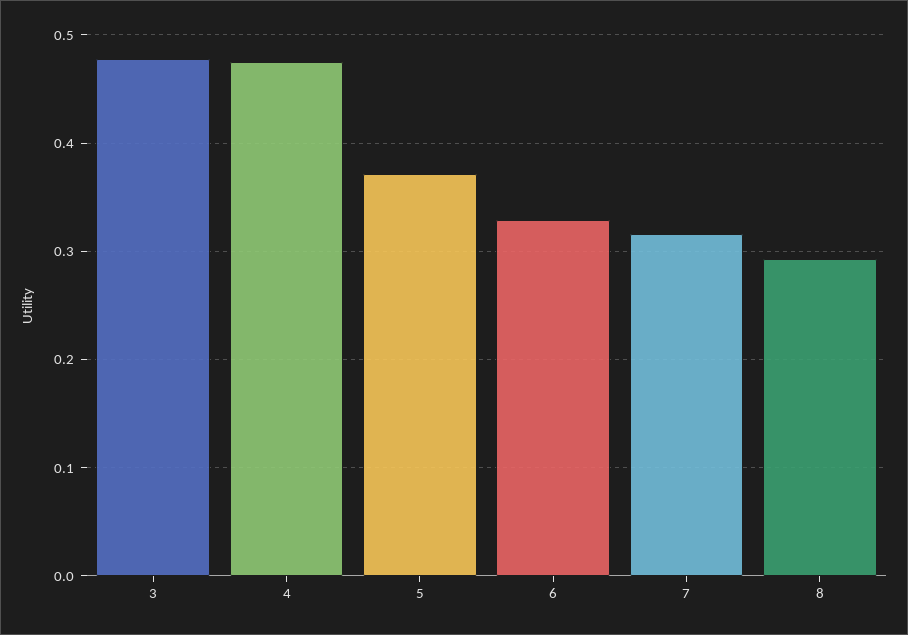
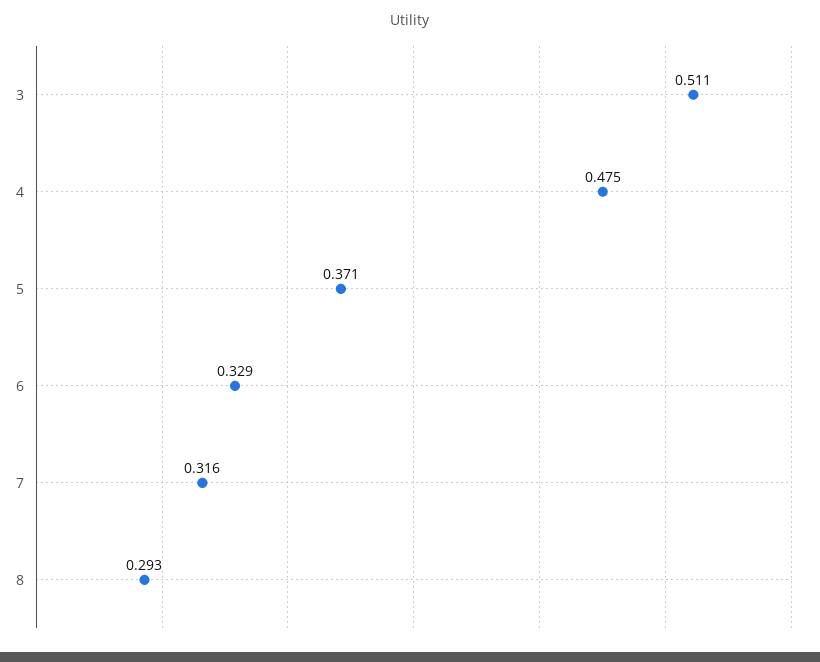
  {
-   "3": 0.48,
+   "3": 0.511,
    "4": 0.475,
    "5": 0.371,
    "6": 0.329,
    "7": 0.316,
    "8": 0.293
  }

